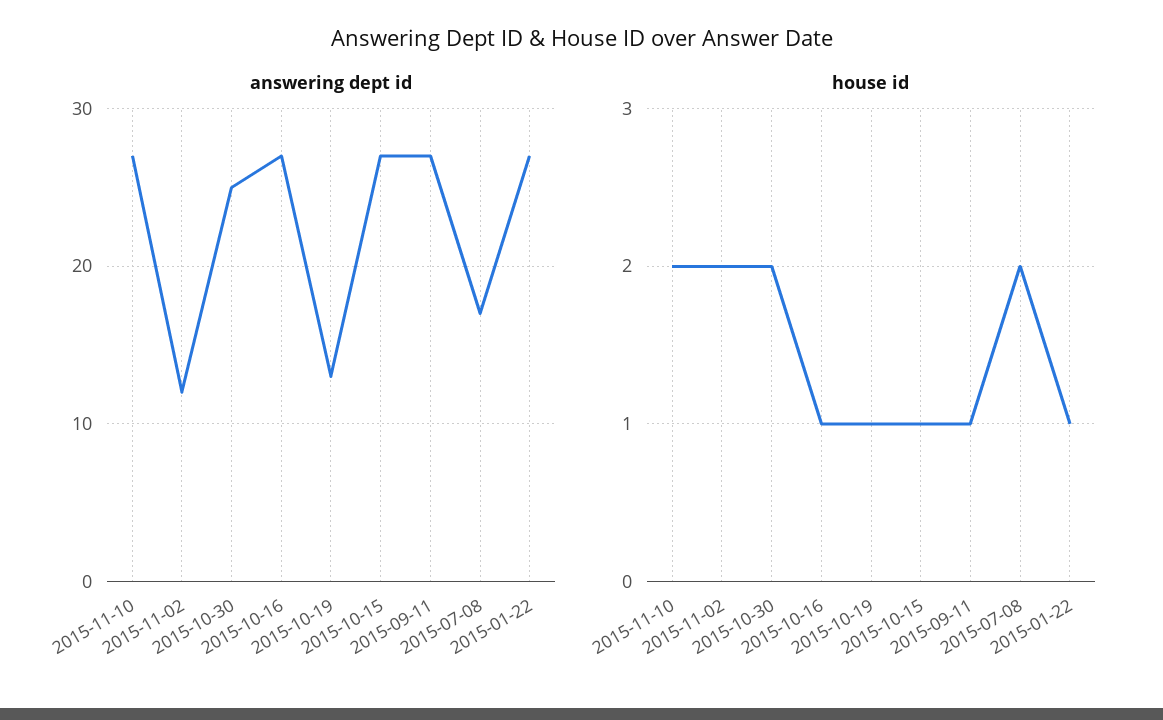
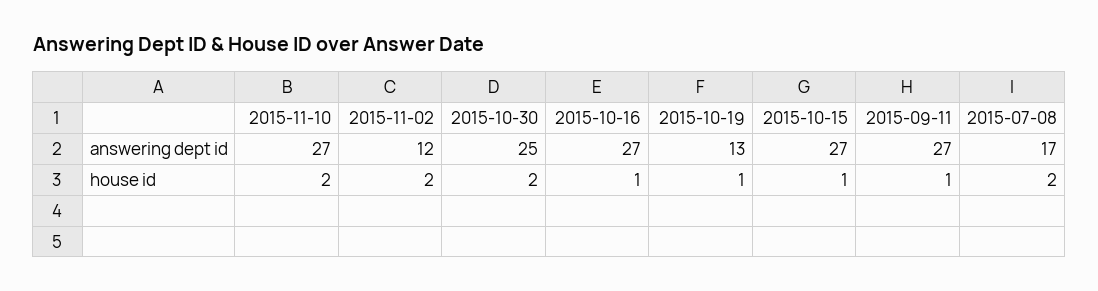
  {
    "answering dept id": {
      "2015-11-10": 27,
      "2015-11-02": 12,
      "2015-10-30": 25,
      "2015-10-16": 27,
      "2015-10-19": 13,
      "2015-10-15": 27,
      "2015-09-11": 27,
-     "2015-07-08": 17,
+     "2015-07-08": 17
-     "2015-01-22": 27
    },
    "house id": {
      "2015-11-10": 2,
      "2015-11-02": 2,
      "2015-10-30": 2,
      "2015-10-16": 1,
      "2015-10-19": 1,
      "2015-10-15": 1,
      "2015-09-11": 1,
-     "2015-07-08": 2,
+     "2015-07-08": 2
-     "2015-01-22": 1
    }
  }

